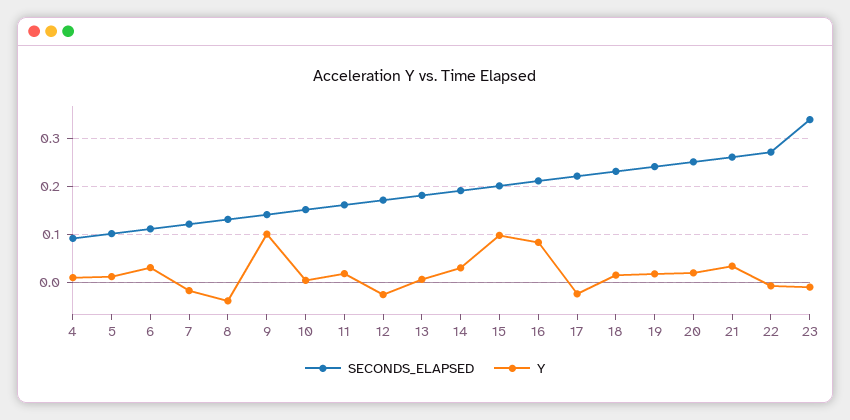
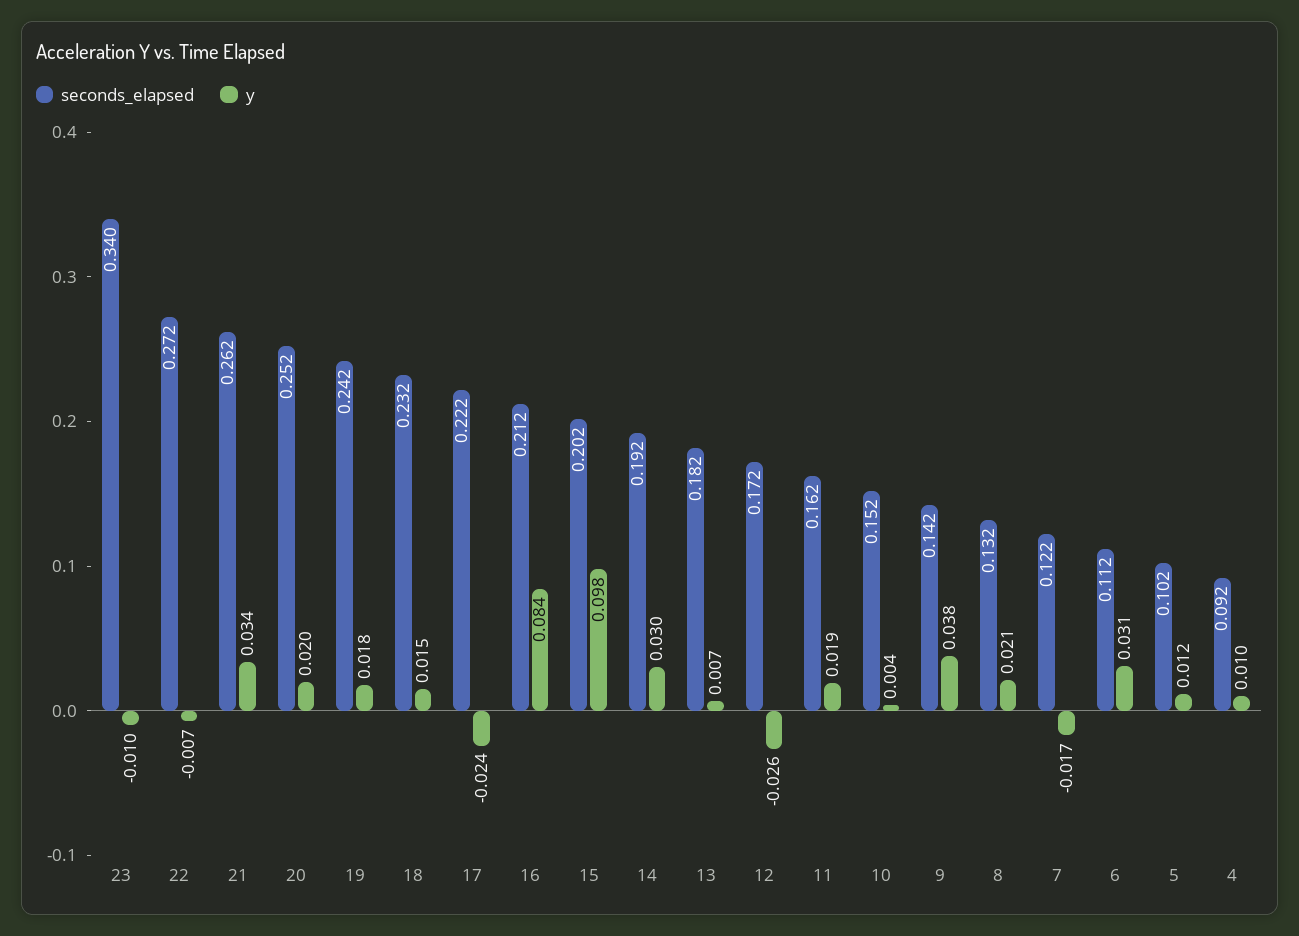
  {
    "SECONDS_ELAPSED": {
      "4": 0.092,
      "5": 0.102,
      "6": 0.112,
      "7": 0.122,
      "8": 0.132,
      "9": 0.142,
      "10": 0.152,
      "11": 0.162,
      "12": 0.172,
      "13": 0.182,
      "14": 0.192,
      "15": 0.202,
      "16": 0.212,
      "17": 0.222,
      "18": 0.232,
      "19": 0.242,
      "20": 0.252,
      "21": 0.262,
      "22": 0.272,
      "23": 0.34
    },
    "Y": {
      "4": 0.01,
      "5": 0.012,
      "6": 0.031,
      "7": -0.017,
-     "8": -0.04,
+     "8": 0.021,
-     "9": 0.1,
+     "9": 0.038,
      "10": 0.004,
      "11": 0.019,
      "12": -0.026,
      "13": 0.007,
      "14": 0.03,
      "15": 0.098,
      "16": 0.084,
      "17": -0.024,
      "18": 0.015,
      "19": 0.018,
      "20": 0.02,
      "21": 0.034,
      "22": -0.007,
      "23": -0.01
    }
  }

